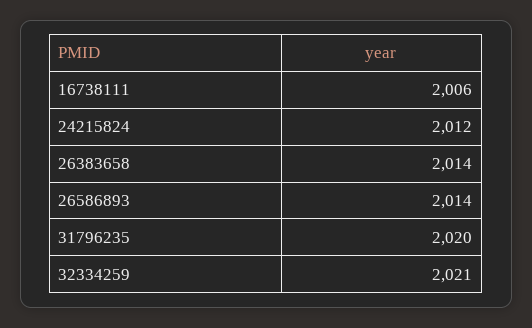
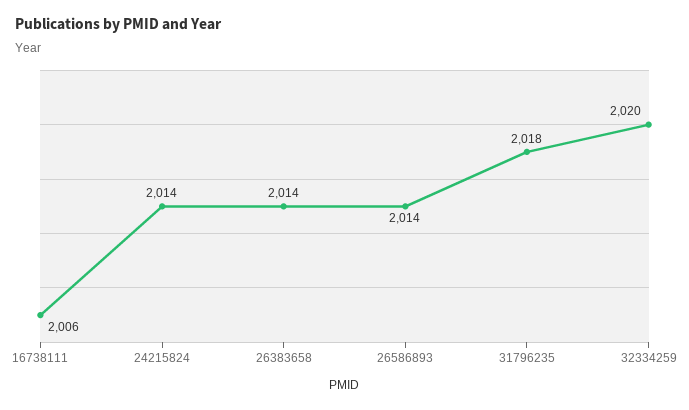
  {
    "16738111": 2006,
-   "24215824": 2012,
+   "24215824": 2014,
    "26383658": 2014,
    "26586893": 2014,
-   "31796235": 2020,
+   "31796235": 2018,
-   "32334259": 2021
+   "32334259": 2020
  }

